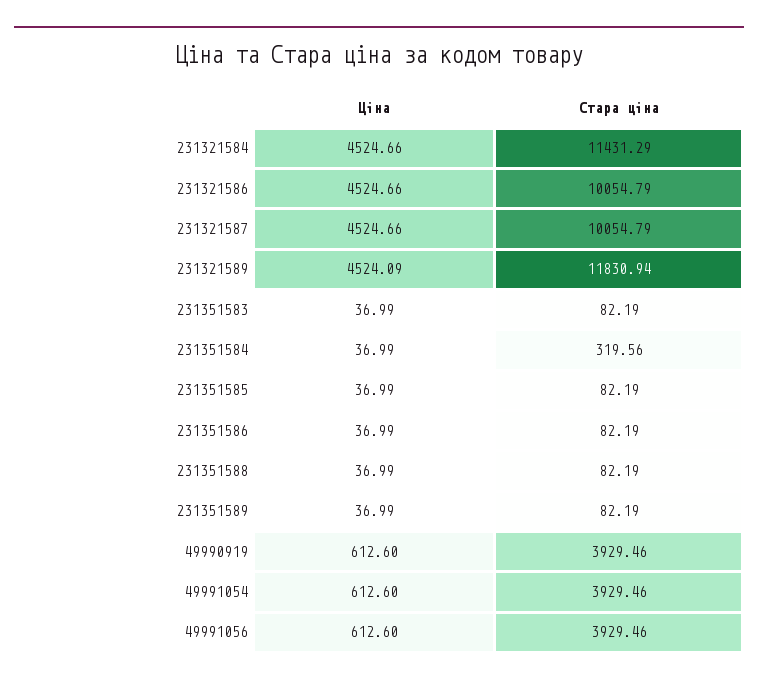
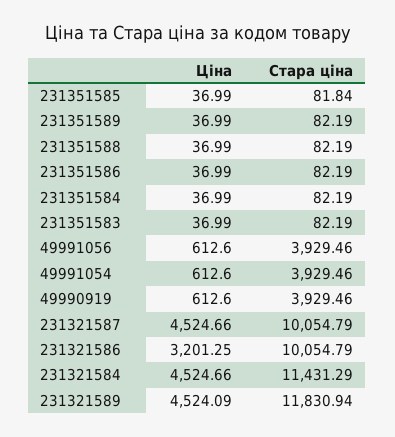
  {
    "Ціна": {
      "231321584": 4524.66,
-     "231321586": 4524.66,
+     "231321586": 3201.25,
      "231321587": 4524.66,
      "231321589": 4524.09,
      "231351583": 36.99,
      "231351584": 36.99,
      "231351585": 36.99,
      "231351586": 36.99,
      "231351588": 36.99,
      "231351589": 36.99,
      "49990919": 612.6,
      "49991054": 612.6,
      "49991056": 612.6
    },
    "Стара ціна": {
      "231321584": 11431.29,
      "231321586": 10054.79,
      "231321587": 10054.79,
      "231321589": 11830.94,
      "231351583": 82.19,
-     "231351584": 319.56,
+     "231351584": 82.19,
-     "231351585": 82.19,
+     "231351585": 81.84,
      "231351586": 82.19,
      "231351588": 82.19,
      "231351589": 82.19,
      "49990919": 3929.46,
      "49991054": 3929.46,
      "49991056": 3929.46
    }
  }

